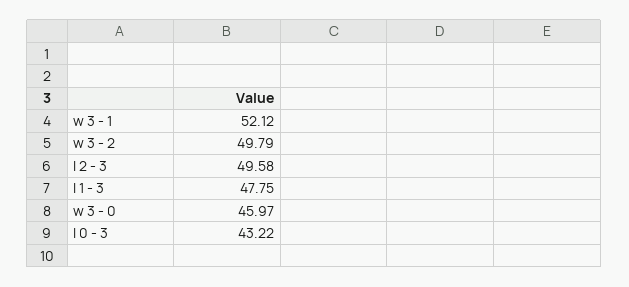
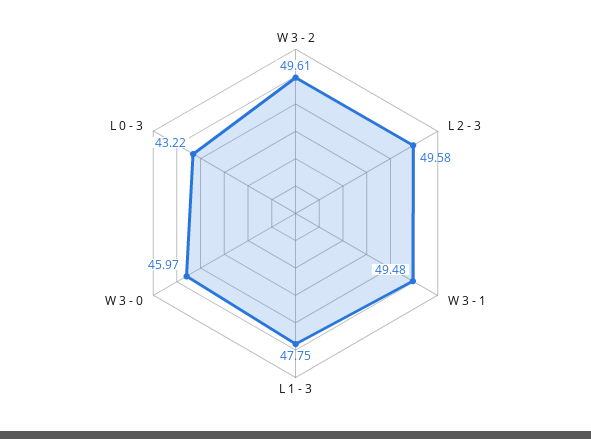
  {
-   "w 3 - 1": 52.12,
+   "w 3 - 1": 49.48,
-   "w 3 - 2": 49.79,
+   "w 3 - 2": 49.61,
    "l 2 - 3": 49.58,
    "l 1 - 3": 47.75,
    "w 3 - 0": 45.97,
    "l 0 - 3": 43.22
  }

